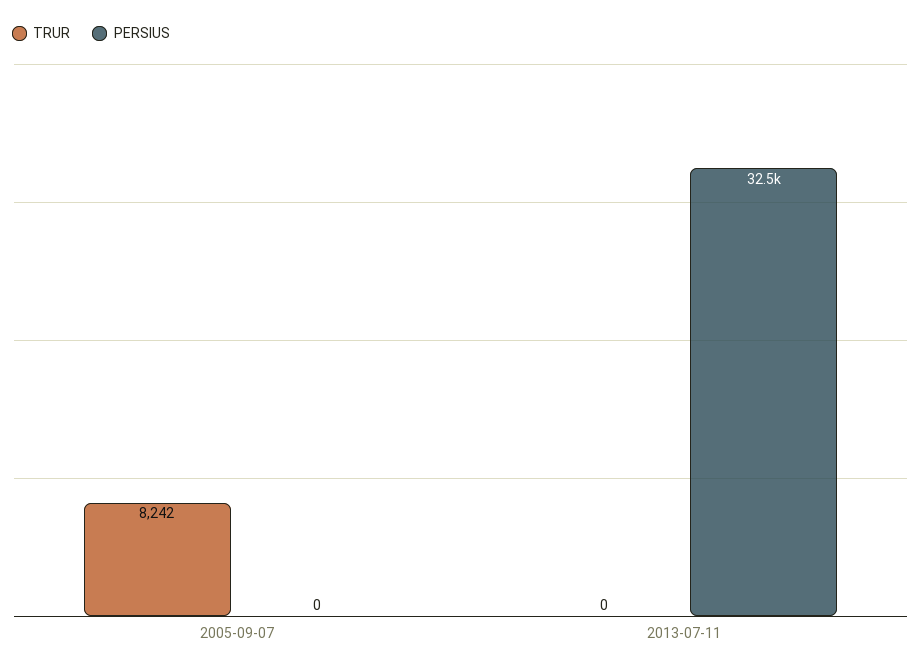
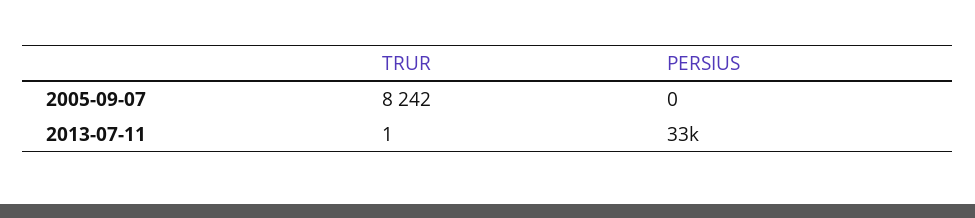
  {
    "TRUR": {
      "2005-09-07": 8242,
-     "2013-07-11": 0
+     "2013-07-11": 1
    },
    "PERSIUS": {
      "2005-09-07": 0,
      "2013-07-11": 32500
    }
  }

